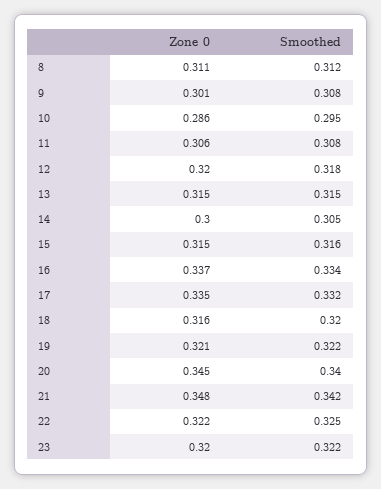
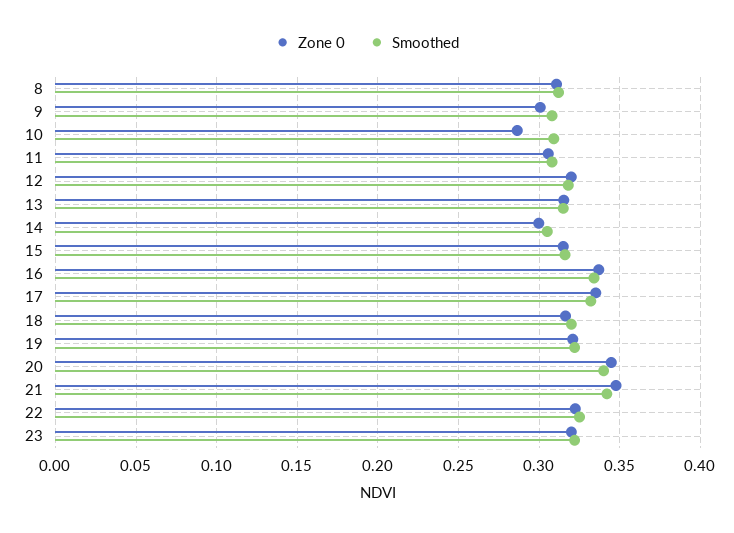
  {
    "Zone 0": {
      "8": 0.311,
      "9": 0.301,
      "10": 0.286,
      "11": 0.306,
      "12": 0.32,
      "13": 0.315,
      "14": 0.3,
      "15": 0.315,
      "16": 0.337,
      "17": 0.335,
      "18": 0.316,
      "19": 0.321,
      "20": 0.345,
      "21": 0.348,
      "22": 0.322,
      "23": 0.32
    },
    "Smoothed": {
      "8": 0.312,
      "9": 0.308,
-     "10": 0.295,
+     "10": 0.31,
      "11": 0.308,
      "12": 0.318,
      "13": 0.315,
      "14": 0.305,
      "15": 0.316,
      "16": 0.334,
      "17": 0.332,
      "18": 0.32,
      "19": 0.322,
      "20": 0.34,
      "21": 0.342,
      "22": 0.325,
      "23": 0.322
    }
  }

